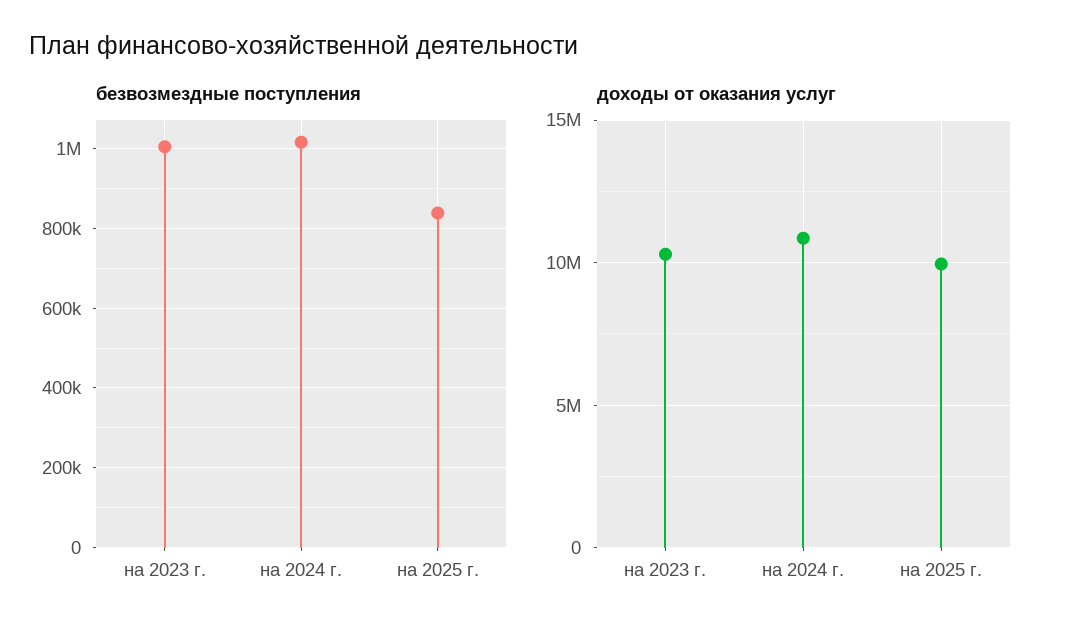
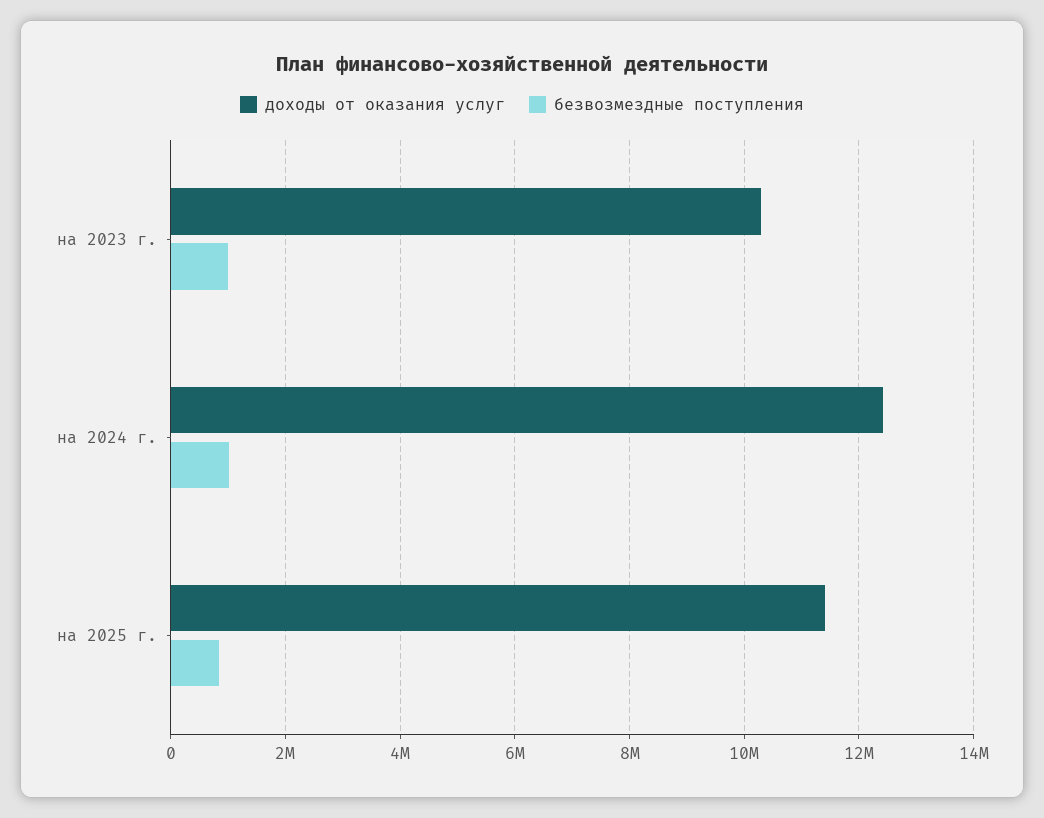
  {
    "безвозмездные поступления": {
      "на 2023 г.": 1000000,
      "на 2024 г.": 1020000,
      "на 2025 г.": 840000
    },
    "доходы от оказания услуг": {
      "на 2023 г.": 10200000,
-     "на 2024 г.": 11000000,
+     "на 2024 г.": 12400000,
-     "на 2025 г.": 10000000
+     "на 2025 г.": 11400000
    }
  }

